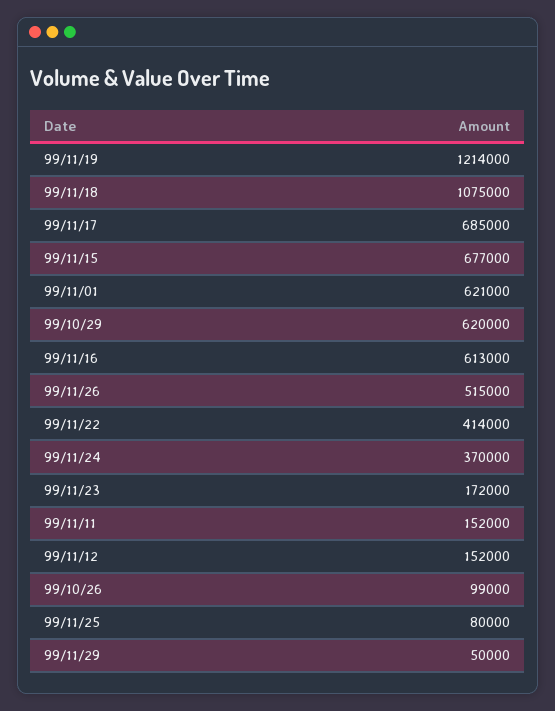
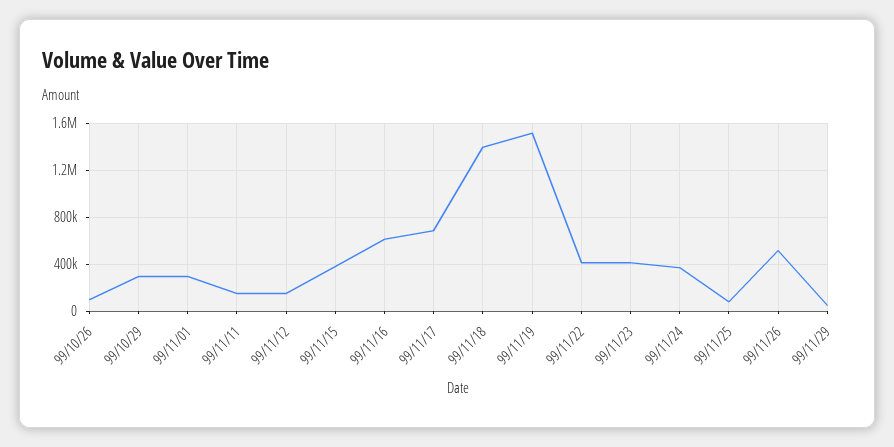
  {
-   "99/11/19": 1214000,
+   "99/11/19": 1500000,
-   "99/11/18": 1075000,
+   "99/11/18": 1400000,
    "99/11/17": 685000,
-   "99/11/15": 677000,
+   "99/11/15": 400000,
-   "99/11/01": 621000,
+   "99/11/01": 300000,
-   "99/10/29": 620000,
+   "99/10/29": 300000,
    "99/11/16": 613000,
    "99/11/26": 515000,
    "99/11/22": 414000,
    "99/11/24": 370000,
-   "99/11/23": 172000,
+   "99/11/23": 400000,
    "99/11/11": 152000,
    "99/11/12": 152000,
    "99/10/26": 99000,
    "99/11/25": 80000,
    "99/11/29": 50000
  }

